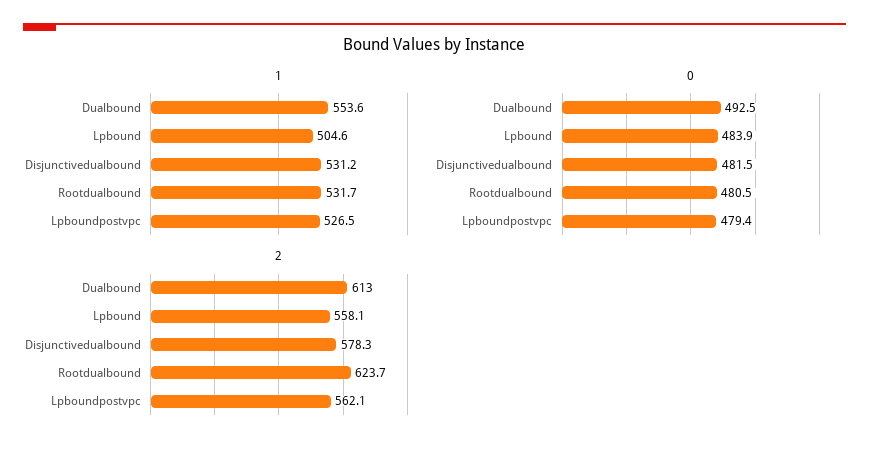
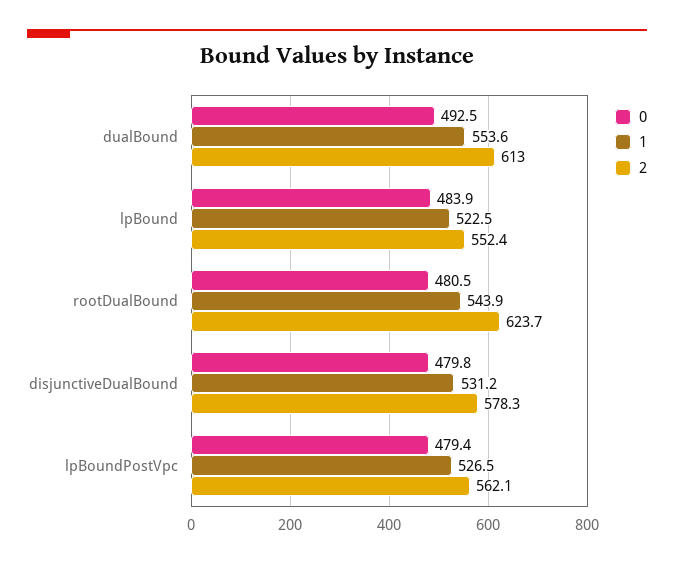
  {
    "1": {
      "Dualbound": 553.6,
-     "Lpbound": 504.6,
+     "Lpbound": 522.5,
      "Disjunctivedualbound": 531.2,
-     "Rootdualbound": 531.7,
+     "Rootdualbound": 543.9,
      "Lpboundpostvpc": 526.5
    },
    "0": {
      "Dualbound": 492.5,
      "Lpbound": 483.9,
-     "Disjunctivedualbound": 481.5,
+     "Disjunctivedualbound": 479.8,
      "Rootdualbound": 480.5,
      "Lpboundpostvpc": 479.4
    },
    "2": {
      "Dualbound": 613,
-     "Lpbound": 558.1,
+     "Lpbound": 552.4,
      "Disjunctivedualbound": 578.3,
      "Rootdualbound": 623.7,
      "Lpboundpostvpc": 562.1
    }
  }

